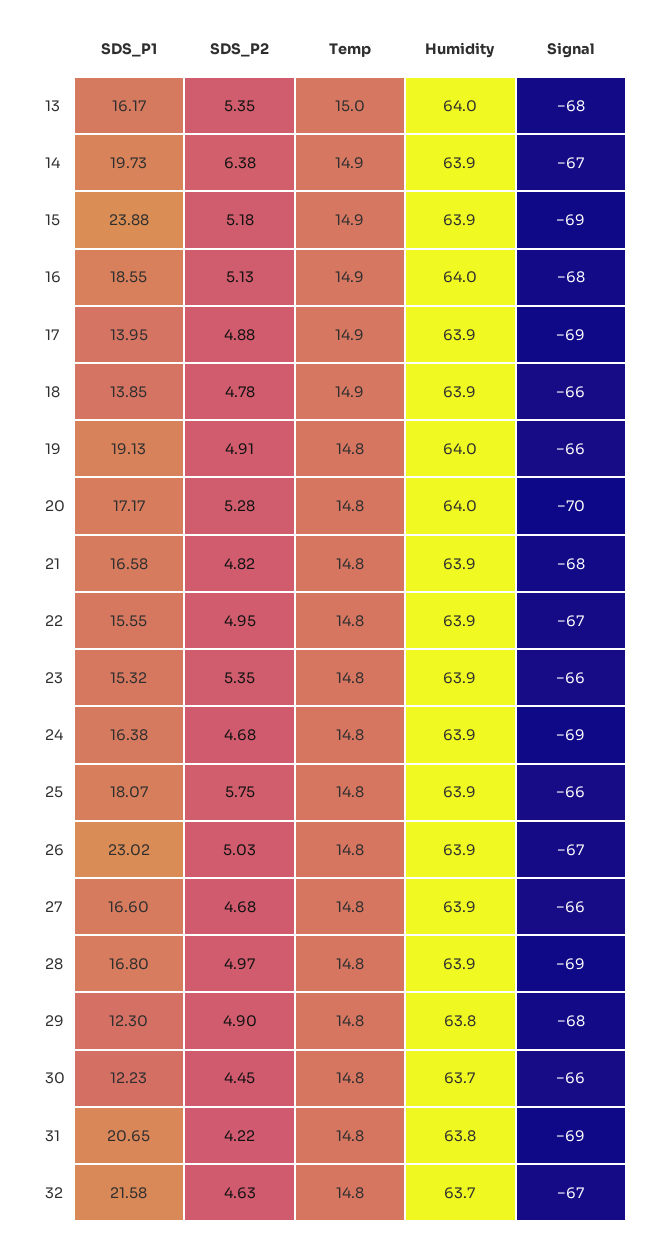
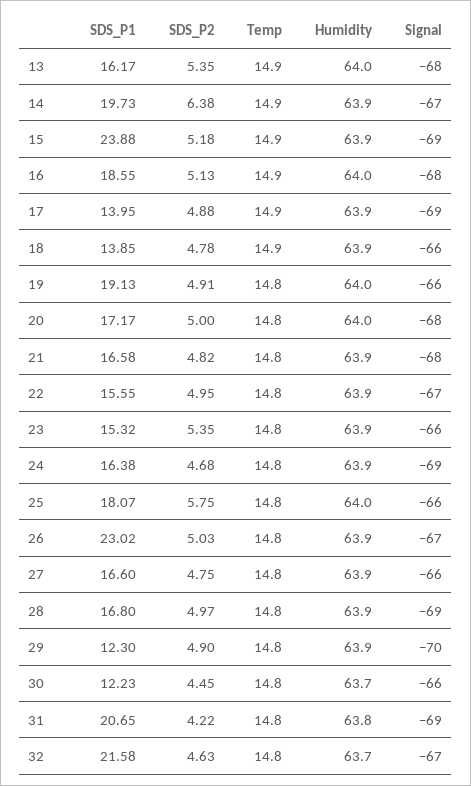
  {
    "SDS_P1": {
      "13": 16.17,
      "14": 19.73,
      "15": 23.88,
      "16": 18.55,
      "17": 13.95,
      "18": 13.85,
      "19": 19.13,
      "20": 17.17,
      "21": 16.58,
      "22": 15.55,
      "23": 15.32,
      "24": 16.38,
      "25": 18.07,
      "26": 23.02,
      "27": 16.6,
      "28": 16.8,
      "29": 12.3,
      "30": 12.23,
      "31": 20.65,
      "32": 21.58
    },
    "SDS_P2": {
      "13": 5.35,
      "14": 6.38,
      "15": 5.18,
      "16": 5.13,
      "17": 4.88,
      "18": 4.78,
      "19": 4.91,
-     "20": 5.28,
+     "20": 5,
      "21": 4.82,
      "22": 4.95,
      "23": 5.35,
      "24": 4.68,
      "25": 5.75,
      "26": 5.03,
-     "27": 4.68,
+     "27": 4.75,
      "28": 4.97,
      "29": 4.9,
      "30": 4.45,
      "31": 4.22,
      "32": 4.63
    },
    "Temp": {
-     "13": 15,
+     "13": 14.9,
      "14": 14.9,
      "15": 14.9,
      "16": 14.9,
      "17": 14.9,
      "18": 14.9,
      "19": 14.8,
      "20": 14.8,
      "21": 14.8,
      "22": 14.8,
      "23": 14.8,
      "24": 14.8,
      "25": 14.8,
      "26": 14.8,
      "27": 14.8,
      "28": 14.8,
      "29": 14.8,
      "30": 14.8,
      "31": 14.8,
      "32": 14.8
    },
    "Humidity": {
      "13": 64,
      "14": 63.9,
      "15": 63.9,
      "16": 64,
      "17": 63.9,
      "18": 63.9,
      "19": 64,
      "20": 64,
      "21": 63.9,
      "22": 63.9,
      "23": 63.9,
      "24": 63.9,
-     "25": 63.9,
+     "25": 64,
      "26": 63.9,
      "27": 63.9,
      "28": 63.9,
-     "29": 63.8,
+     "29": 63.9,
      "30": 63.7,
      "31": 63.8,
      "32": 63.7
    },
    "Signal": {
      "13": -68,
      "14": -67,
      "15": -69,
      "16": -68,
      "17": -69,
      "18": -66,
      "19": -66,
-     "20": -70,
+     "20": -68,
      "21": -68,
      "22": -67,
      "23": -66,
      "24": -69,
      "25": -66,
      "26": -67,
      "27": -66,
      "28": -69,
-     "29": -68,
+     "29": -70,
      "30": -66,
      "31": -69,
      "32": -67
    }
  }

